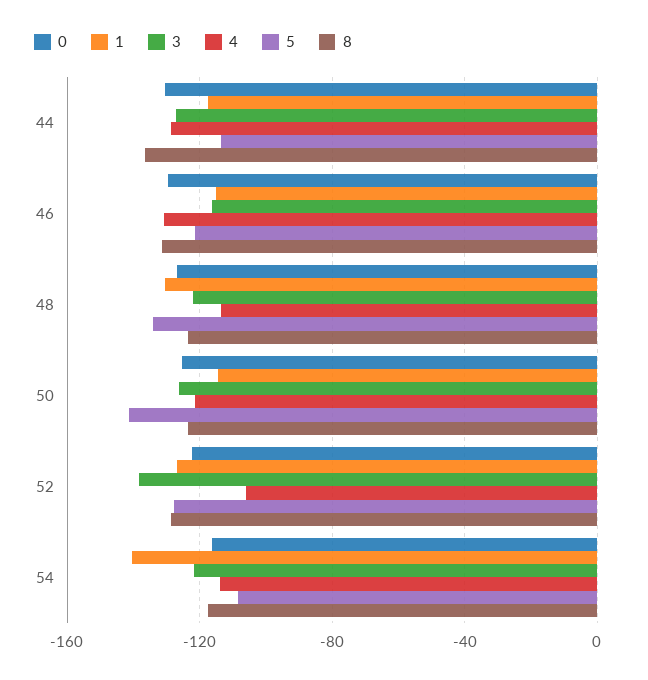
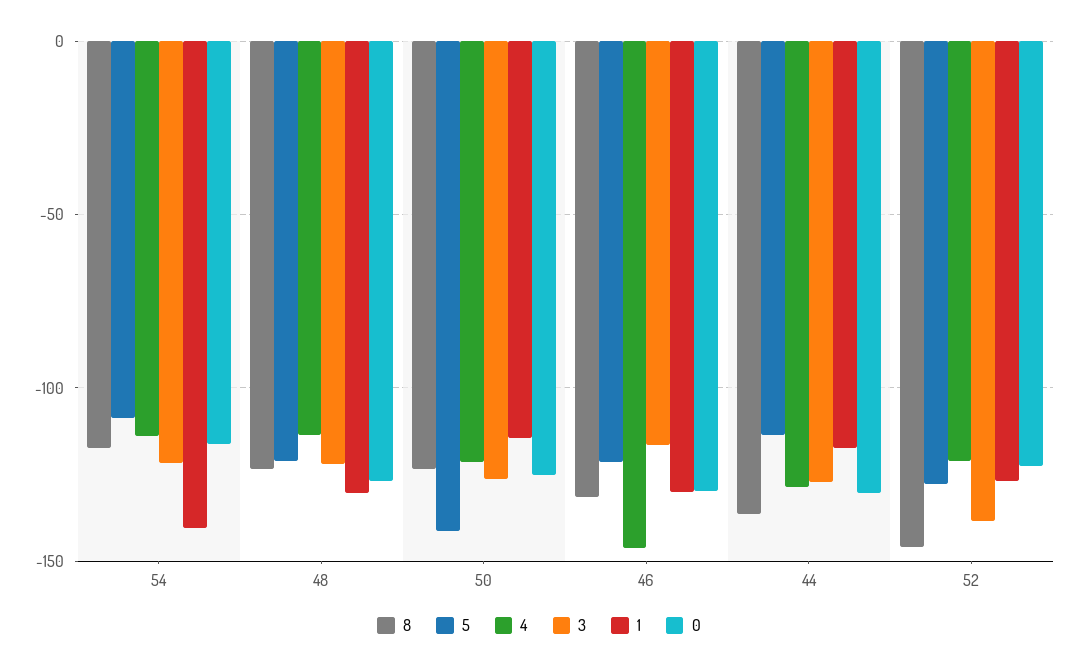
  {
    "0": {
      "44": -130,
      "46": -130,
      "48": -125,
      "50": -125,
      "52": -125,
      "54": -115
    },
    "1": {
      "44": -115,
-     "46": -115,
+     "46": -130,
      "48": -130,
      "50": -115,
      "52": -125,
      "54": -140
    },
    "3": {
      "44": -125,
      "46": -115,
      "48": -120,
      "50": -125,
      "52": -140,
      "54": -120
    },
    "4": {
      "44": -130,
-     "46": -130,
+     "46": -145,
      "48": -115,
      "50": -120,
-     "52": -105,
+     "52": -120,
      "54": -115
    },
    "5": {
      "44": -115,
      "46": -120,
-     "48": -135,
+     "48": -120,
      "50": -140,
      "52": -130,
      "54": -110
    },
    "8": {
      "44": -135,
      "46": -130,
      "48": -125,
      "50": -125,
-     "52": -130,
+     "52": -145,
      "54": -115
    }
  }

